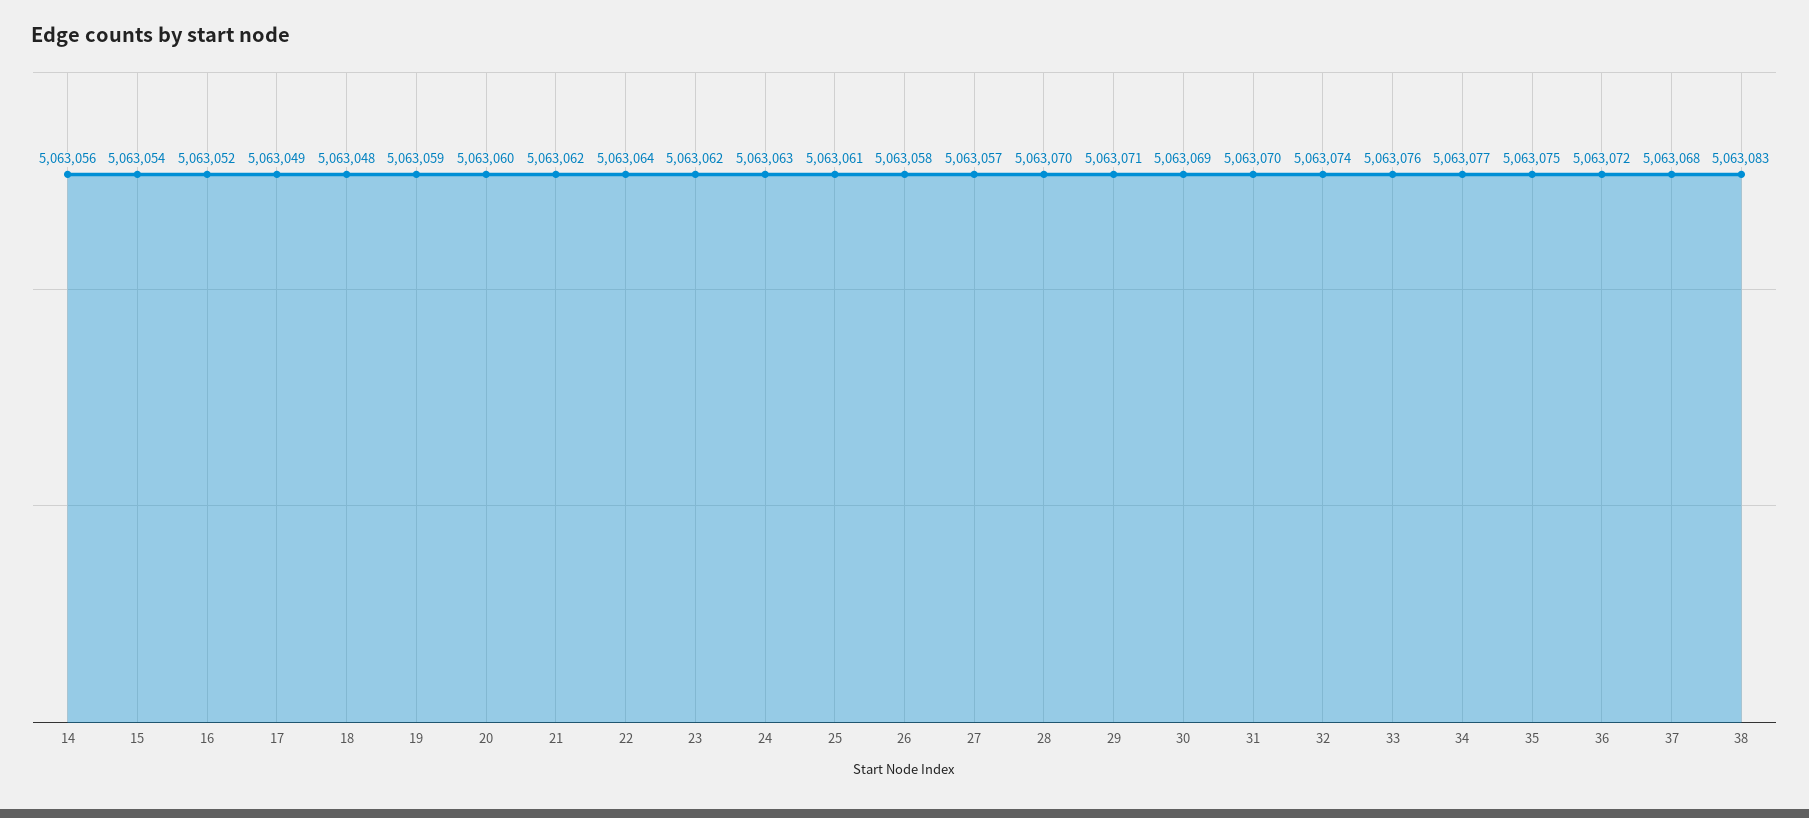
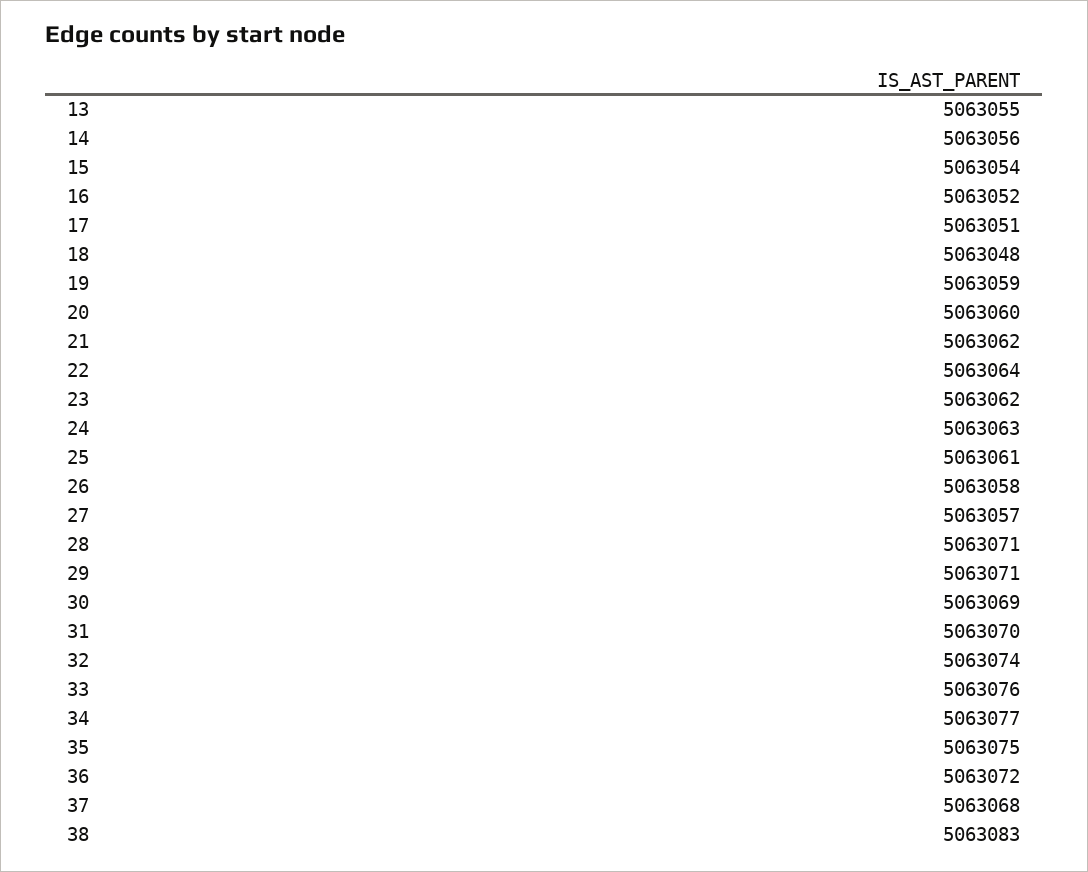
  {
    "14": 5063056,
    "15": 5063054,
    "16": 5063052,
-   "17": 5063049,
+   "17": 5063051,
    "18": 5063048,
    "19": 5063059,
    "20": 5063060,
    "21": 5063062,
    "22": 5063064,
    "23": 5063062,
    "24": 5063063,
    "25": 5063061,
    "26": 5063058,
    "27": 5063057,
-   "28": 5063070,
+   "28": 5063071,
    "29": 5063071,
    "30": 5063069,
    "31": 5063070,
    "32": 5063074,
    "33": 5063076,
    "34": 5063077,
    "35": 5063075,
    "36": 5063072,
    "37": 5063068,
-   "38": 5063083
+   "38": 5063083,
+   "13": 5063055
  }

